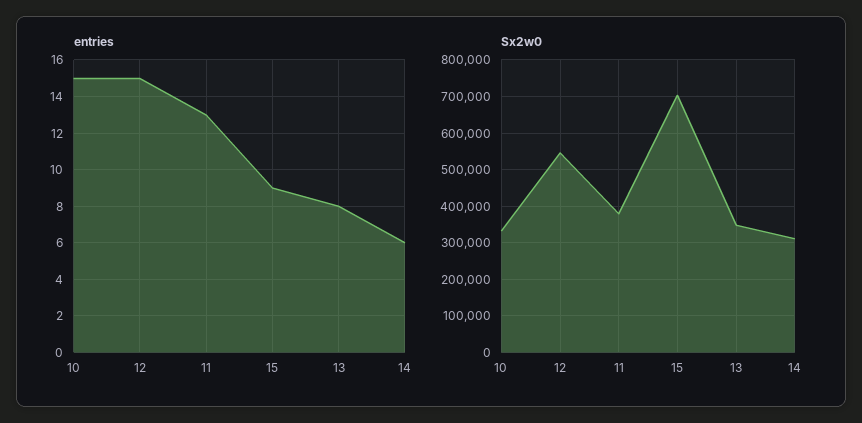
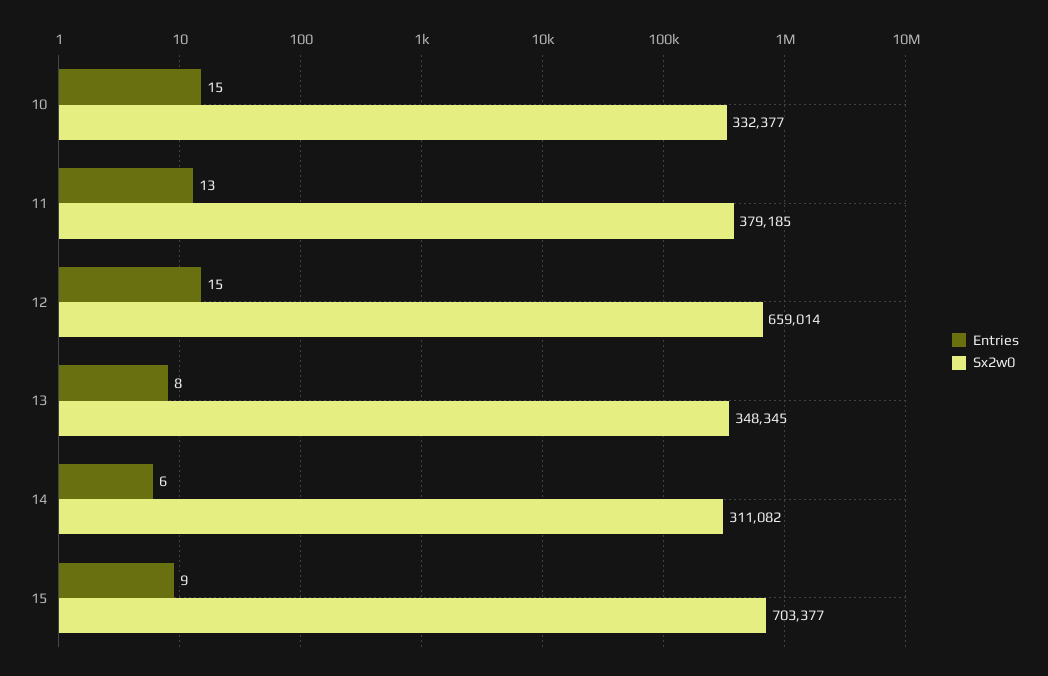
  {
    "entries": {
      "10": 15,
      "12": 15,
      "11": 13,
      "15": 9,
      "13": 8,
      "14": 6
    },
    "Sx2w0": {
      "10": 332377,
-     "12": 540000,
+     "12": 659014,
      "11": 379185,
      "15": 703377,
      "13": 348345,
      "14": 311082
    }
  }

